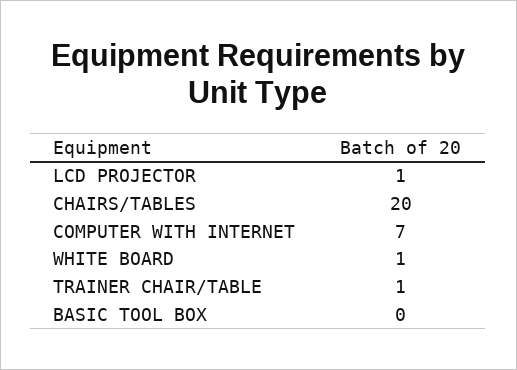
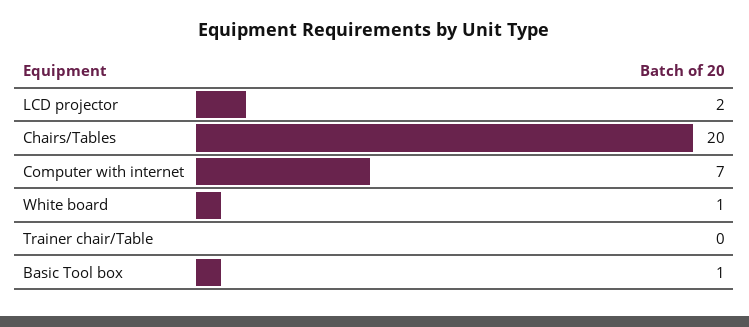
  {
-   "LCD PROJECTOR": 1,
+   "LCD PROJECTOR": 2,
    "CHAIRS/TABLES": 20,
    "COMPUTER WITH INTERNET": 7,
    "WHITE BOARD": 1,
-   "TRAINER CHAIR/TABLE": 1,
+   "TRAINER CHAIR/TABLE": 0,
-   "BASIC TOOL BOX": 0
+   "BASIC TOOL BOX": 1
  }

